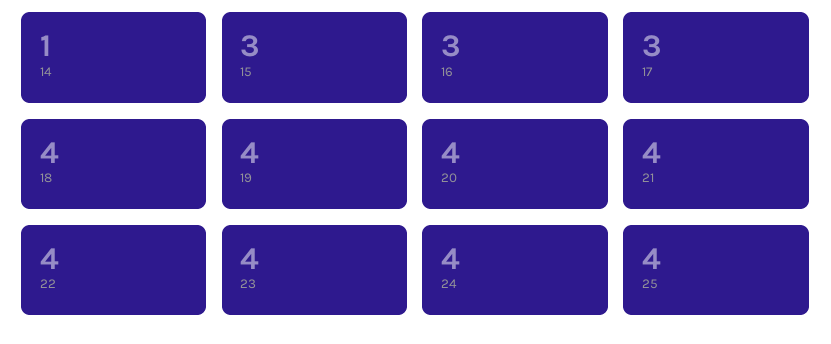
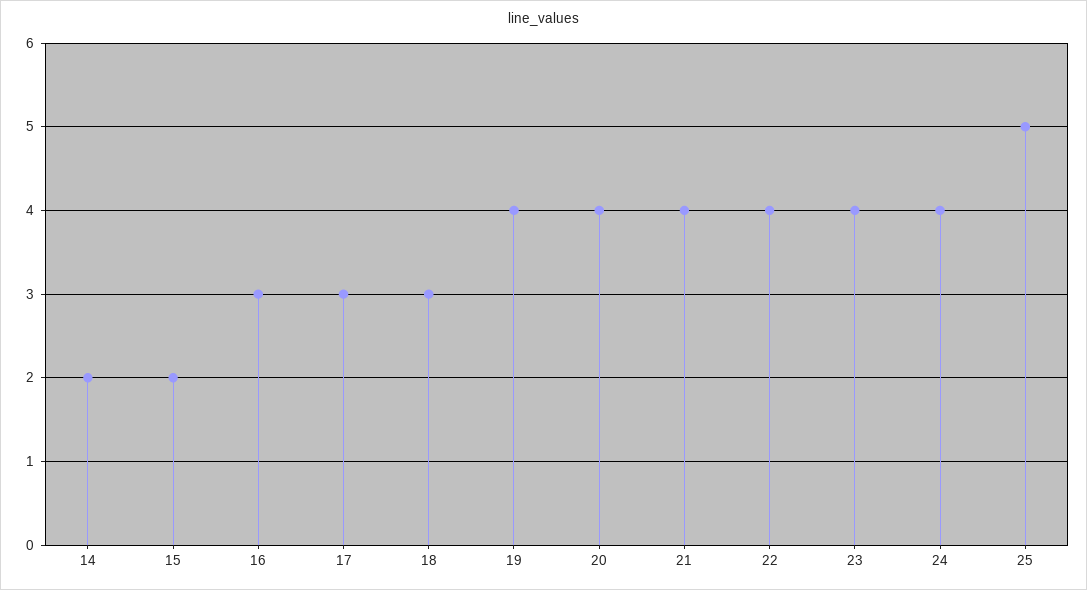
  {
-   "14": 1,
+   "14": 2,
-   "15": 3,
+   "15": 2,
    "16": 3,
    "17": 3,
-   "18": 4,
+   "18": 3,
    "19": 4,
    "20": 4,
    "21": 4,
    "22": 4,
    "23": 4,
    "24": 4,
-   "25": 4
+   "25": 5
  }

